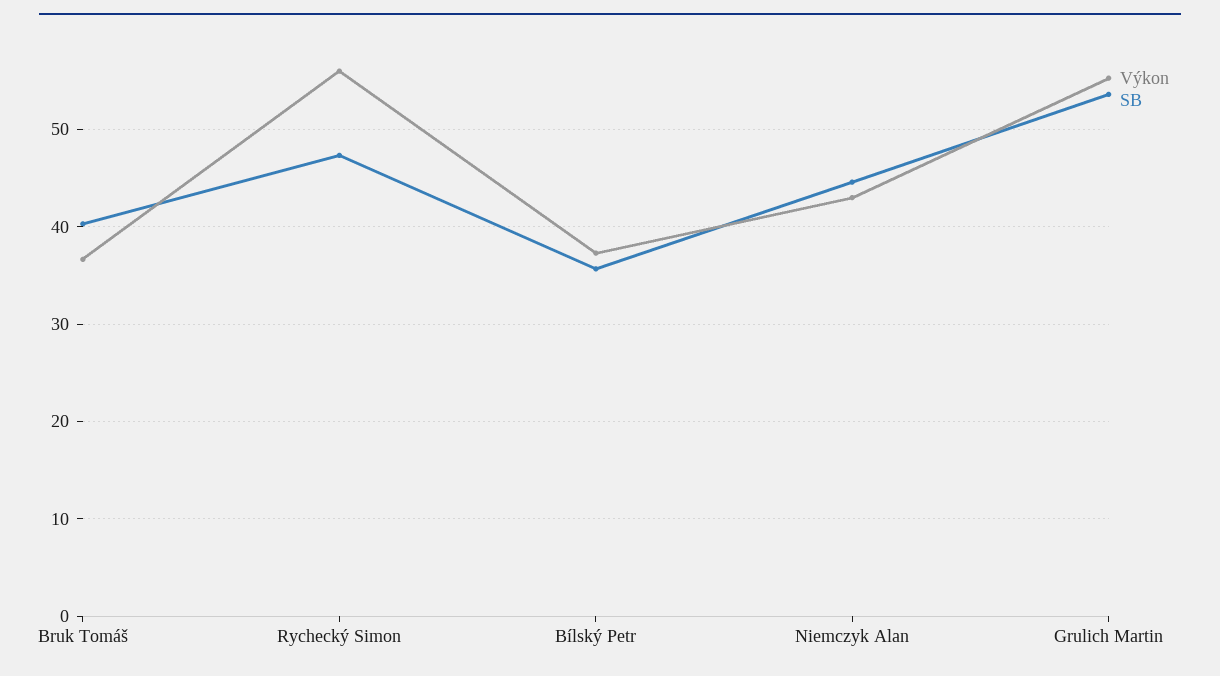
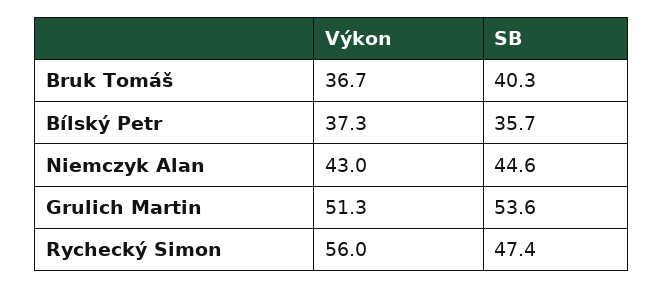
  {
    "Výkon": {
      "Bruk Tomáš": 36.7,
      "Rychecký Simon": 56,
      "Bílský Petr": 37.3,
      "Niemczyk Alan": 43,
-     "Grulich Martin": 55
+     "Grulich Martin": 51.3
    },
    "SB": {
      "Bruk Tomáš": 40.3,
      "Rychecký Simon": 47.4,
      "Bílský Petr": 35.7,
      "Niemczyk Alan": 44.6,
      "Grulich Martin": 53.6
    }
  }

